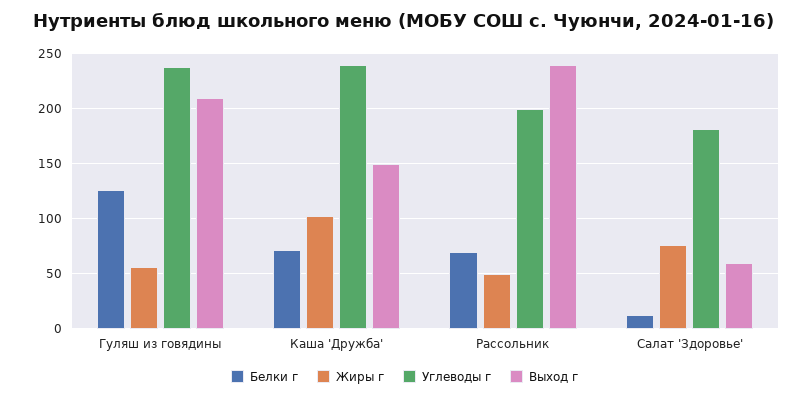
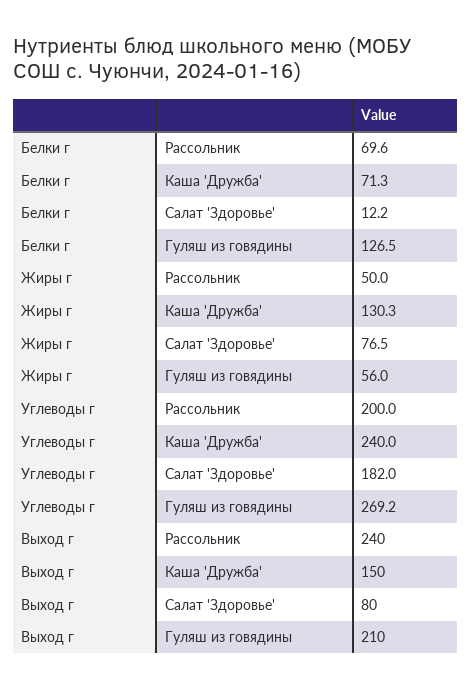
  {
    "Белки г": {
      "Гуляш из говядины": 126.5,
      "Каша 'Дружба'": 71.3,
      "Рассольник": 69.6,
      "Салат 'Здоровье'": 12.2
    },
    "Жиры г": {
      "Гуляш из говядины": 56,
-     "Каша 'Дружба'": 100,
+     "Каша 'Дружба'": 130.3,
      "Рассольник": 50,
      "Салат 'Здоровье'": 76.5
    },
    "Углеводы г": {
-     "Гуляш из говядины": 240,
+     "Гуляш из говядины": 269.2,
      "Каша 'Дружба'": 240,
      "Рассольник": 200,
      "Салат 'Здоровье'": 182
    },
    "Выход г": {
      "Гуляш из говядины": 210,
      "Каша 'Дружба'": 150,
      "Рассольник": 240,
-     "Салат 'Здоровье'": 60
+     "Салат 'Здоровье'": 80
    }
  }

